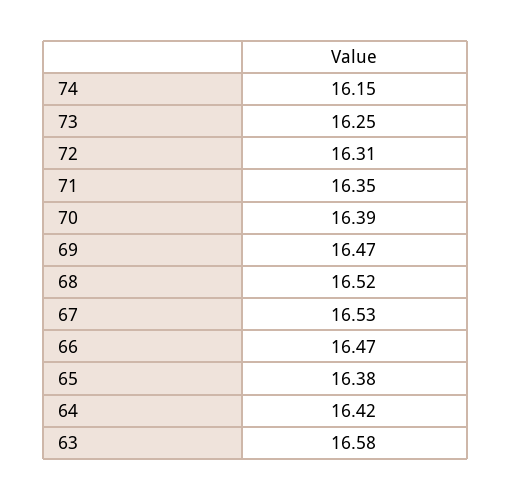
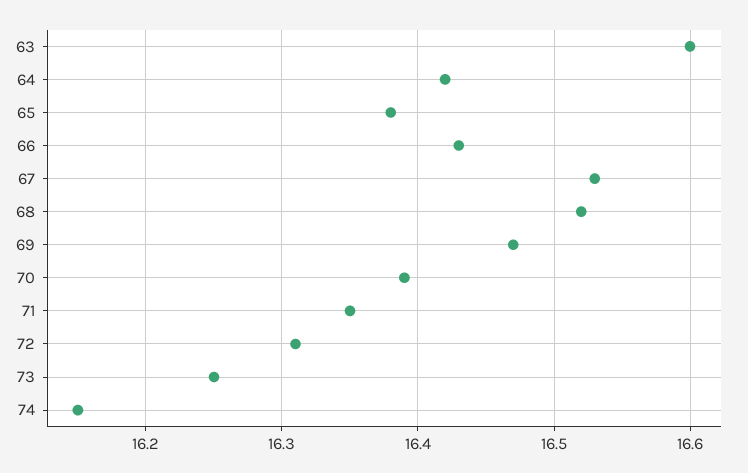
  {
    "74": 16.15,
    "73": 16.25,
    "72": 16.31,
    "71": 16.35,
    "70": 16.39,
    "69": 16.47,
    "68": 16.52,
    "67": 16.53,
-   "66": 16.47,
+   "66": 16.43,
    "65": 16.38,
    "64": 16.42,
-   "63": 16.58
+   "63": 16.6
  }

